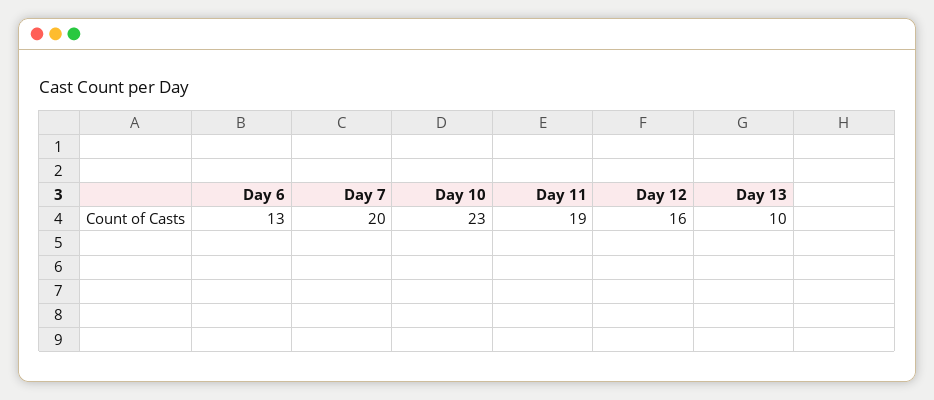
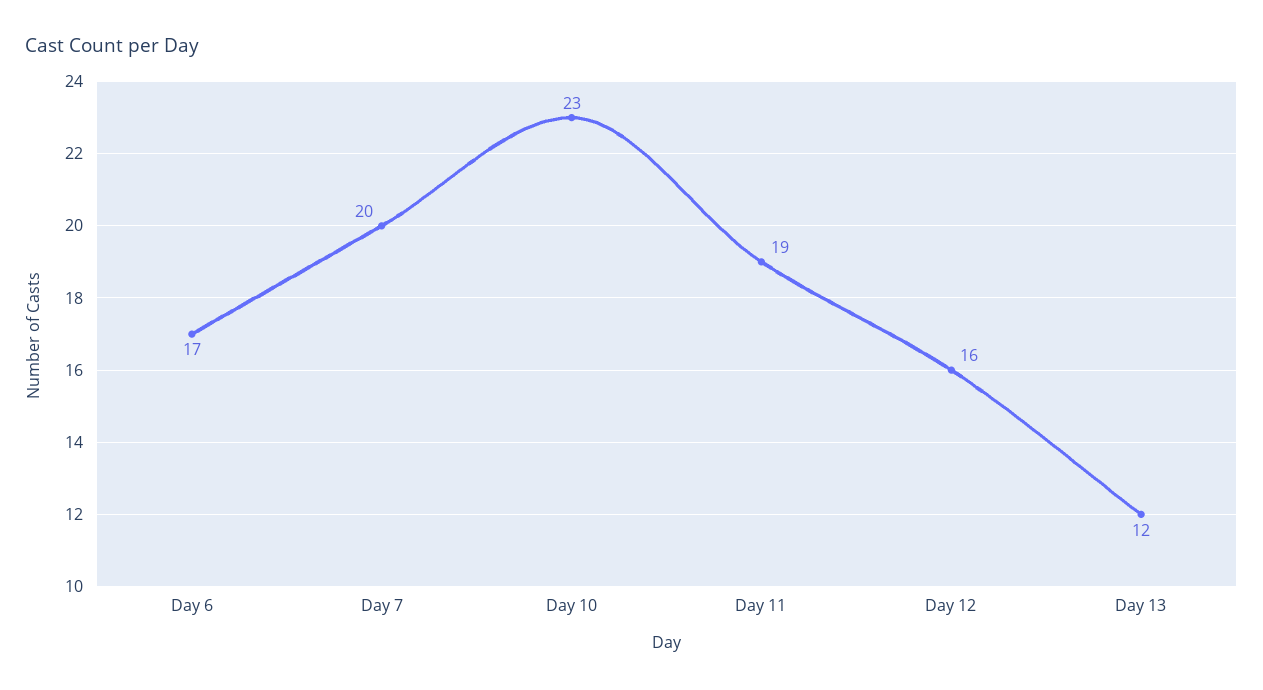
  {
-   "Day 6": 13,
+   "Day 6": 17,
    "Day 7": 20,
    "Day 10": 23,
    "Day 11": 19,
    "Day 12": 16,
-   "Day 13": 10
+   "Day 13": 12
  }

